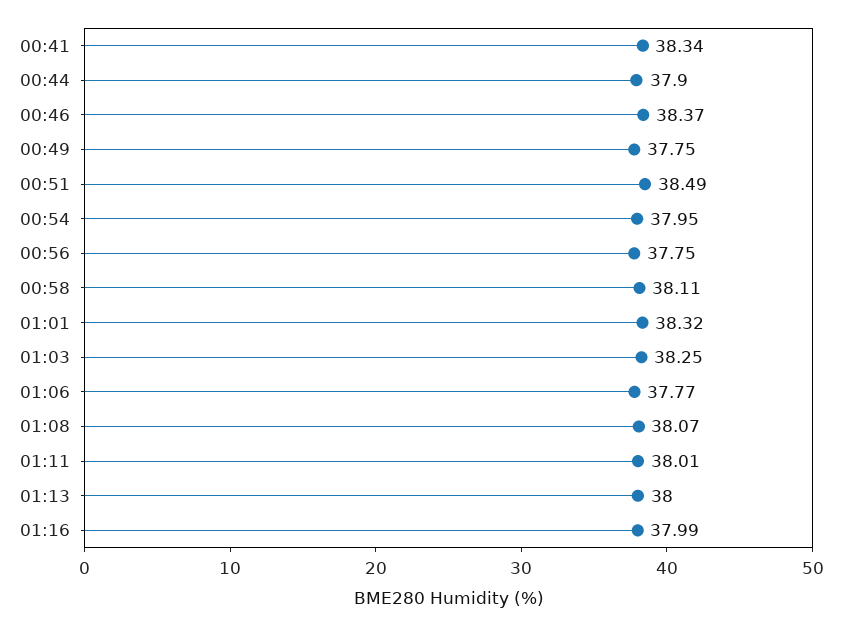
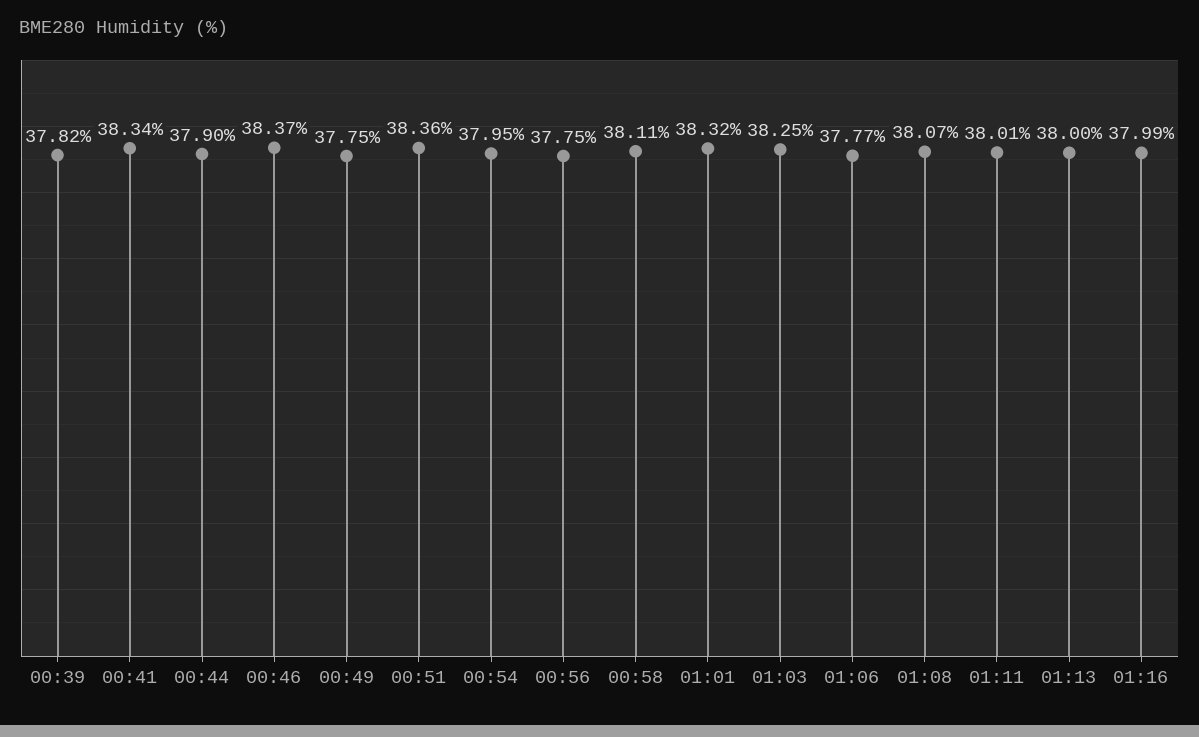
  {
    "00:41": 38.34,
    "00:44": 37.9,
    "00:46": 38.37,
    "00:49": 37.75,
-   "00:51": 38.49,
+   "00:51": 38.36,
    "00:54": 37.95,
    "00:56": 37.75,
    "00:58": 38.11,
    "01:01": 38.32,
    "01:03": 38.25,
    "01:06": 37.77,
    "01:08": 38.07,
    "01:11": 38.01,
    "01:13": 38,
-   "01:16": 37.99
+   "01:16": 37.99,
+   "00:39": 37.82
  }

